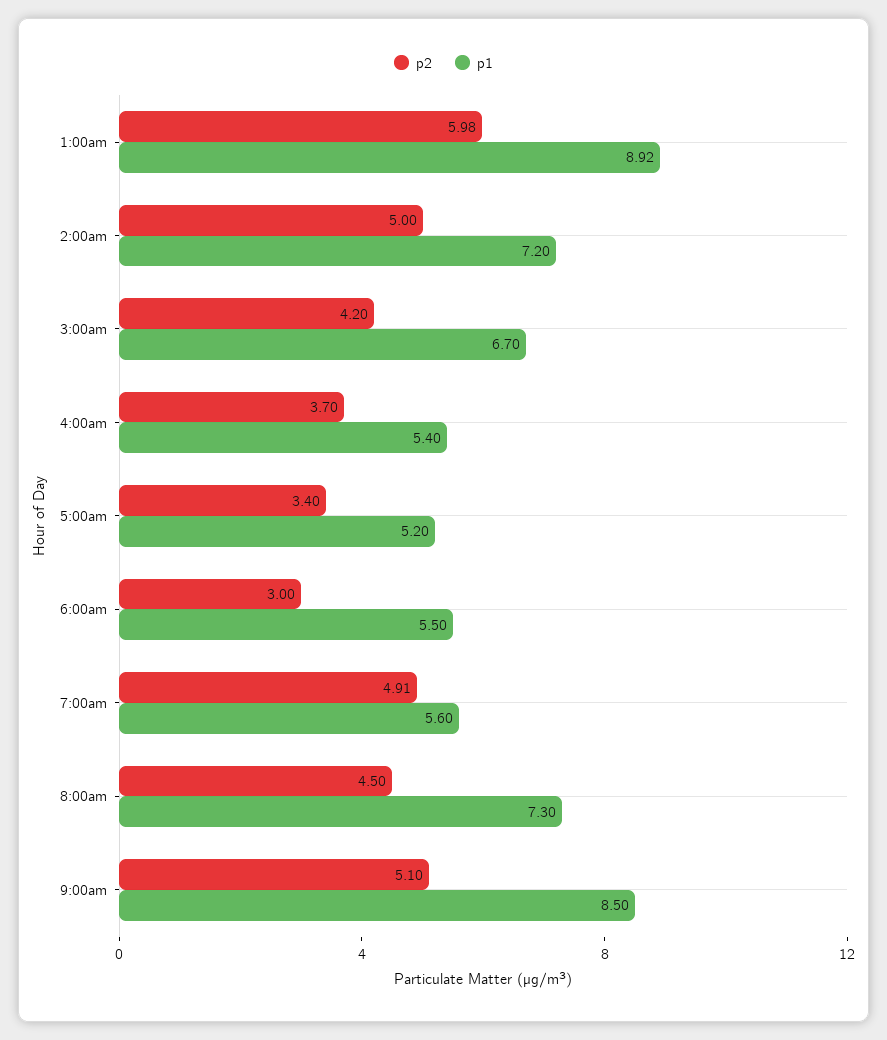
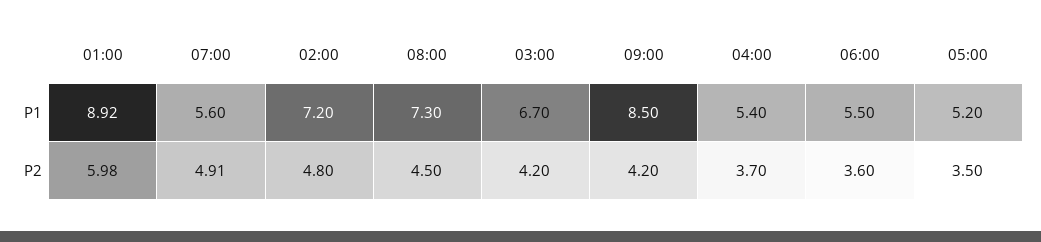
  {
    "p2": {
      "1:00am": 5.98,
-     "2:00am": 5,
+     "2:00am": 4.8,
      "3:00am": 4.2,
      "4:00am": 3.7,
-     "5:00am": 3.4,
+     "5:00am": 3.5,
-     "6:00am": 3,
+     "6:00am": 3.6,
      "7:00am": 4.91,
      "8:00am": 4.5,
-     "9:00am": 5.1
+     "9:00am": 4.2
    },
    "p1": {
      "1:00am": 8.92,
      "2:00am": 7.2,
      "3:00am": 6.7,
      "4:00am": 5.4,
      "5:00am": 5.2,
      "6:00am": 5.5,
      "7:00am": 5.6,
      "8:00am": 7.3,
      "9:00am": 8.5
    }
  }

